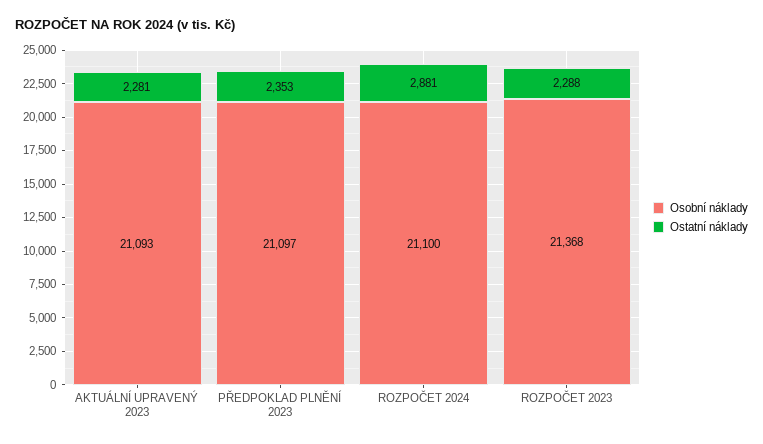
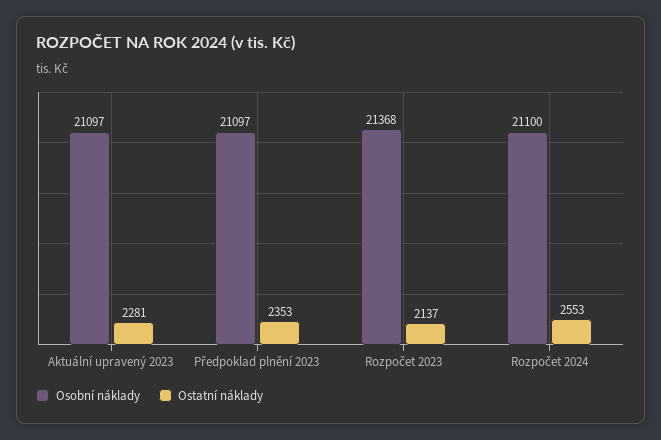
  {
    "Osobní náklady": {
-     "AKTUÁLNÍ UPRAVENÝ 2023": 21093,
+     "AKTUÁLNÍ UPRAVENÝ 2023": 21097,
      "PŘEDPOKLAD PLNĚNÍ 2023": 21097,
      "ROZPOČET 2024": 21100,
      "ROZPOČET 2023": 21368
    },
    "Ostatní náklady": {
      "AKTUÁLNÍ UPRAVENÝ 2023": 2281,
      "PŘEDPOKLAD PLNĚNÍ 2023": 2353,
-     "ROZPOČET 2024": 2881,
+     "ROZPOČET 2024": 2553,
-     "ROZPOČET 2023": 2288
+     "ROZPOČET 2023": 2137
    }
  }

